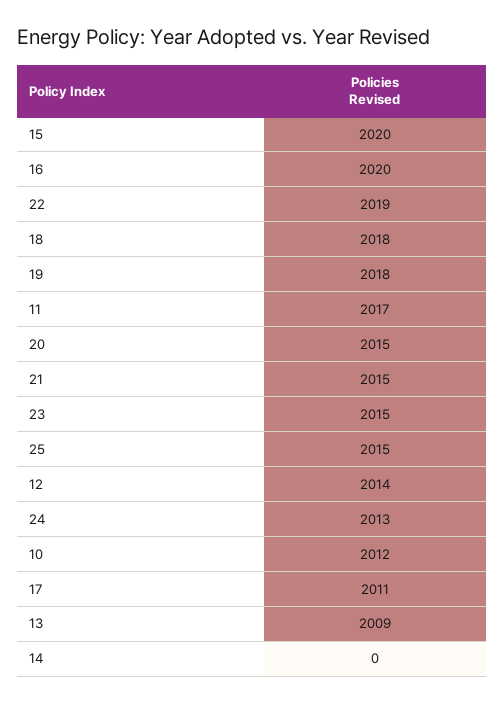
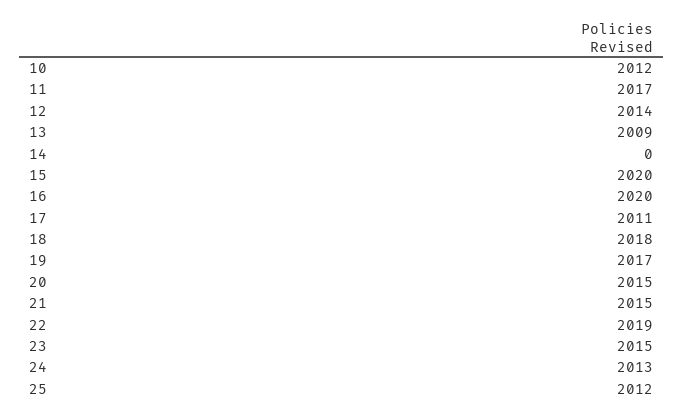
  {
    "15": 2020,
    "16": 2020,
    "22": 2019,
    "18": 2018,
-   "19": 2018,
+   "19": 2017,
    "11": 2017,
    "20": 2015,
    "21": 2015,
    "23": 2015,
-   "25": 2015,
+   "25": 2012,
    "12": 2014,
    "24": 2013,
    "10": 2012,
    "17": 2011,
    "13": 2009,
    "14": 0
  }

